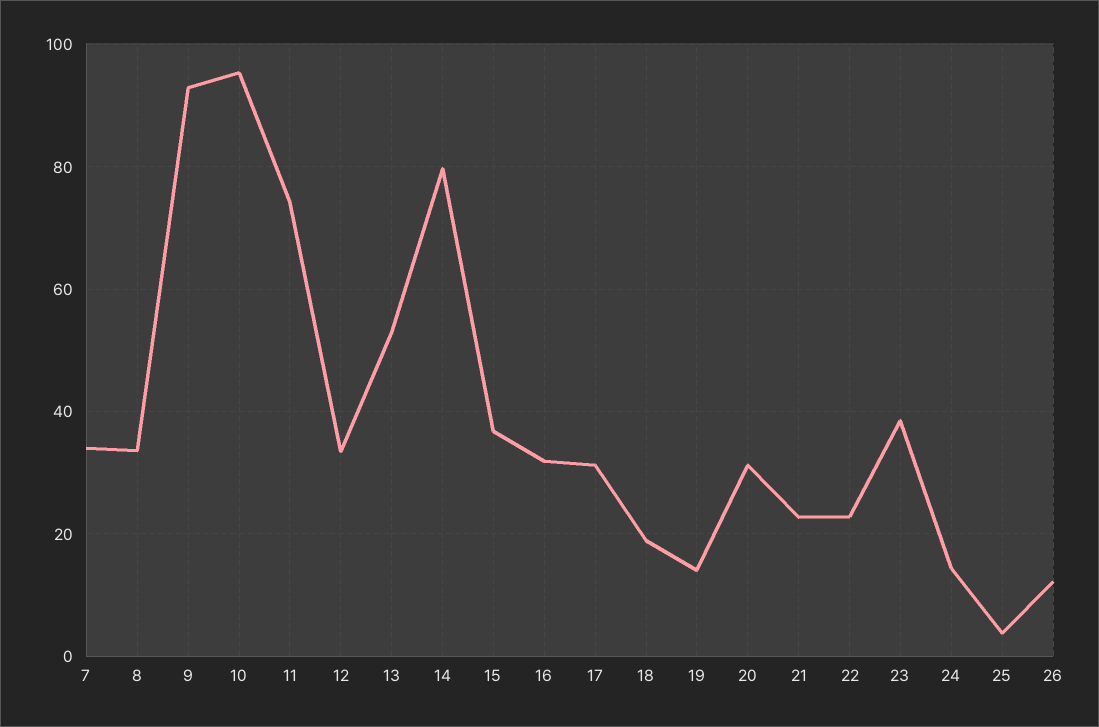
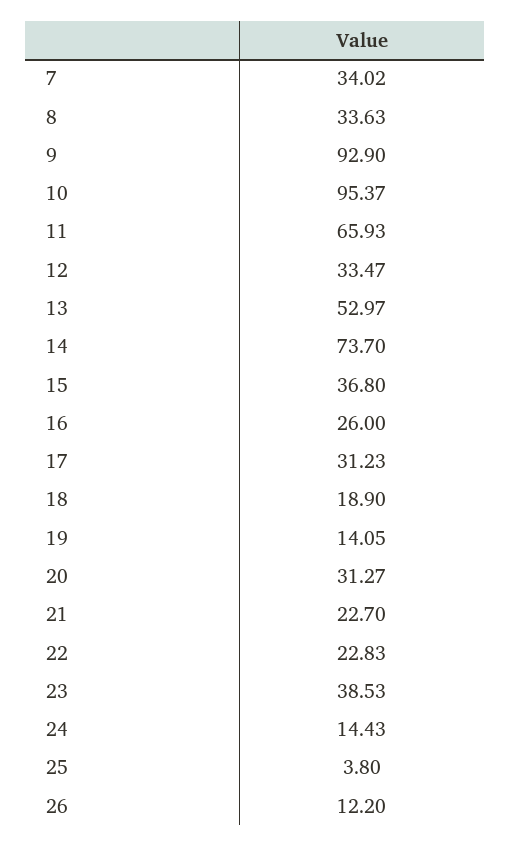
  {
    "7": 34.02,
    "8": 33.63,
    "9": 92.9,
    "10": 95.37,
-   "11": 74,
+   "11": 65.93,
    "12": 33.47,
    "13": 52.97,
-   "14": 80,
+   "14": 73.7,
    "15": 36.8,
-   "16": 32,
+   "16": 26,
    "17": 31.23,
    "18": 18.9,
    "19": 14.05,
    "20": 31.27,
    "21": 22.7,
    "22": 22.83,
    "23": 38.53,
    "24": 14.43,
    "25": 3.8,
    "26": 12.2
  }

